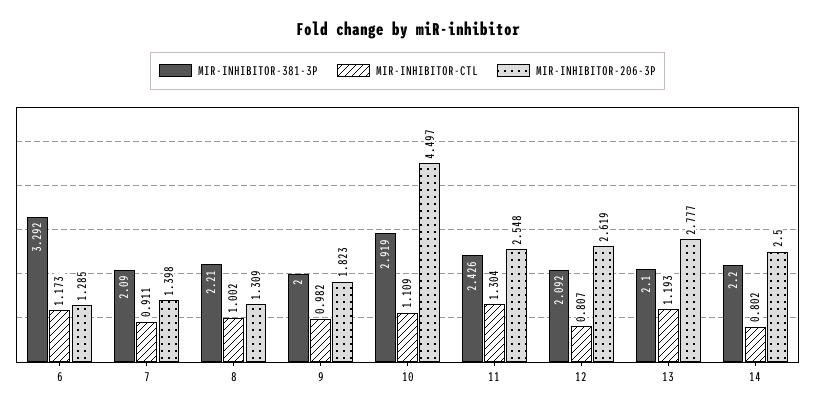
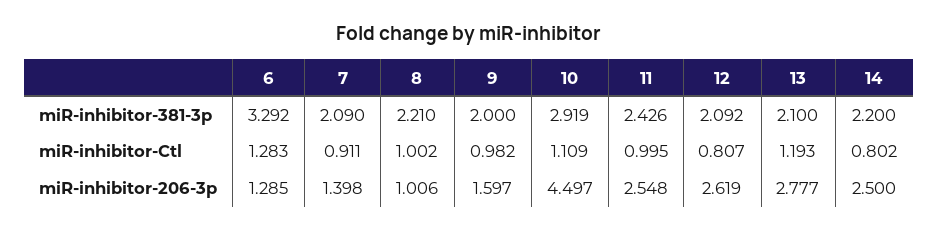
  {
    "MIR-INHIBITOR-381-3P": {
      "6": 3.292,
      "7": 2.09,
      "8": 2.21,
      "9": 2,
      "10": 2.919,
      "11": 2.426,
      "12": 2.092,
      "13": 2.1,
      "14": 2.2
    },
    "MIR-INHIBITOR-CTL": {
-     "6": 1.173,
+     "6": 1.283,
      "7": 0.911,
      "8": 1.002,
      "9": 0.982,
      "10": 1.109,
-     "11": 1.304,
+     "11": 0.995,
      "12": 0.807,
      "13": 1.193,
      "14": 0.802
    },
    "MIR-INHIBITOR-206-3P": {
      "6": 1.285,
      "7": 1.398,
-     "8": 1.309,
+     "8": 1.006,
-     "9": 1.823,
+     "9": 1.597,
      "10": 4.497,
      "11": 2.548,
      "12": 2.619,
      "13": 2.777,
      "14": 2.5
    }
  }

